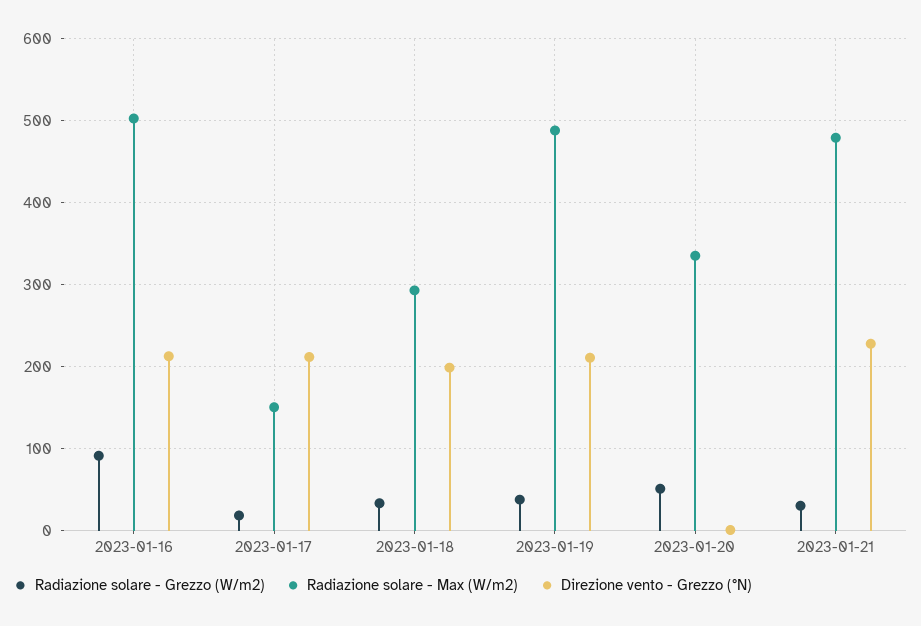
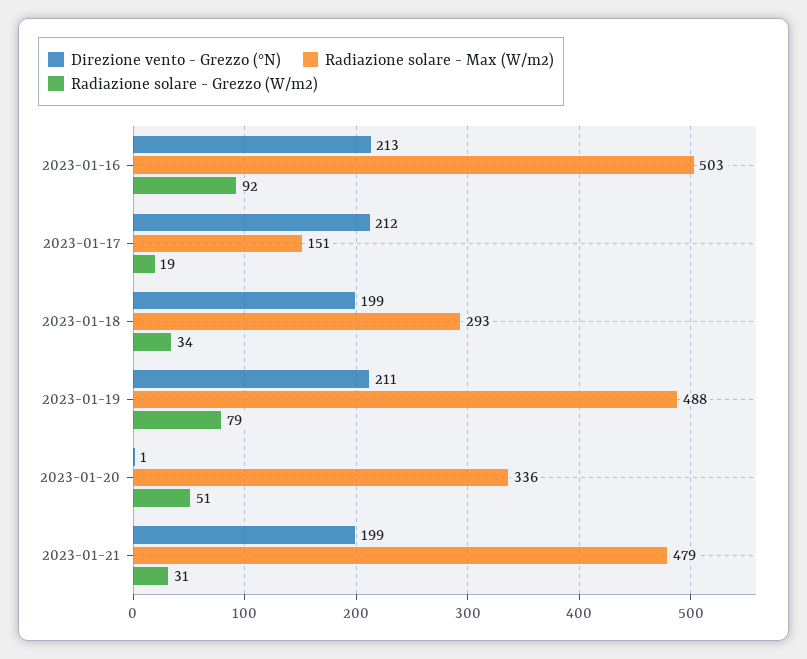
  {
    "Radiazione solare - Grezzo (W/m2)": {
      "2023-01-16": 92,
      "2023-01-17": 19,
      "2023-01-18": 34,
-     "2023-01-19": 40,
+     "2023-01-19": 79,
      "2023-01-20": 51,
      "2023-01-21": 31
    },
    "Radiazione solare - Max (W/m2)": {
      "2023-01-16": 503,
      "2023-01-17": 151,
      "2023-01-18": 293,
      "2023-01-19": 488,
      "2023-01-20": 336,
      "2023-01-21": 479
    },
    "Direzione vento - Grezzo (°N)": {
      "2023-01-16": 213,
      "2023-01-17": 212,
      "2023-01-18": 199,
      "2023-01-19": 211,
      "2023-01-20": 1,
-     "2023-01-21": 230
+     "2023-01-21": 199
    }
  }

